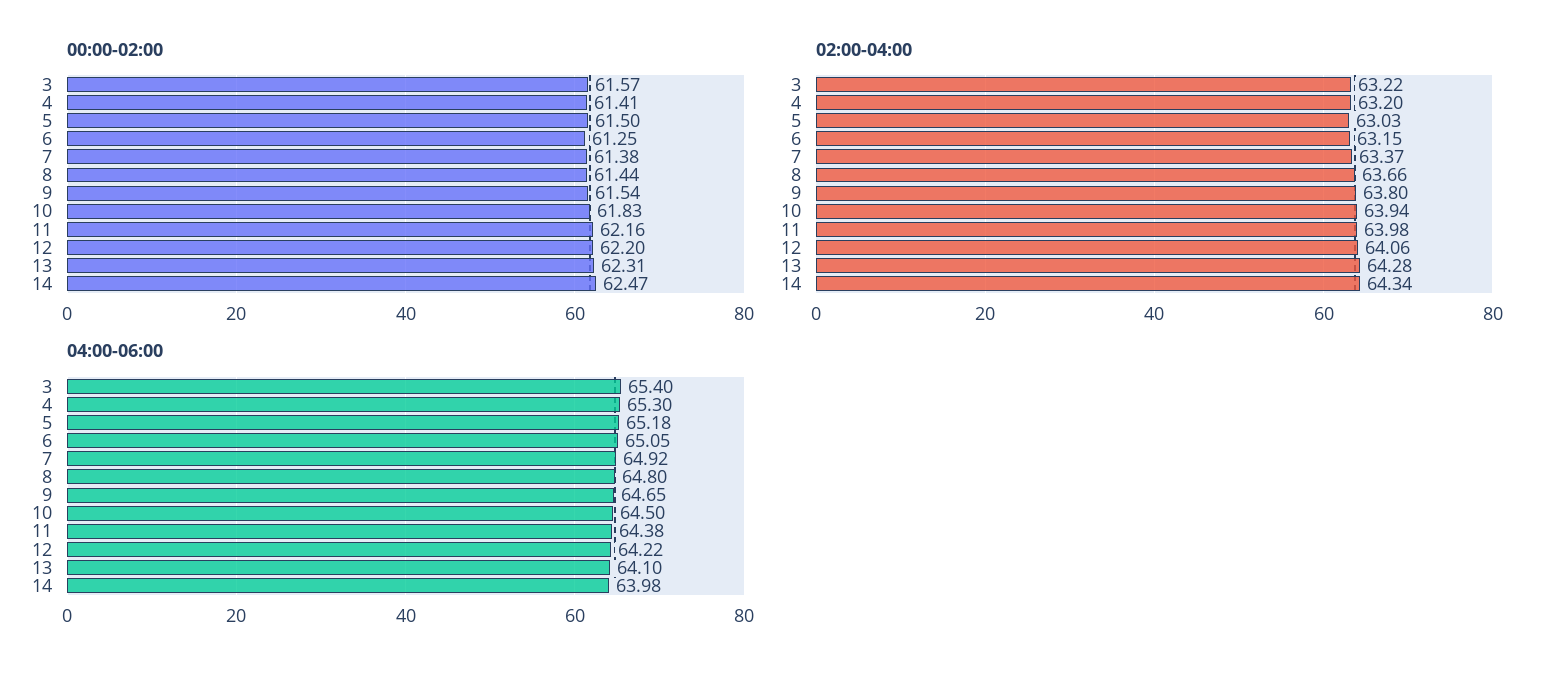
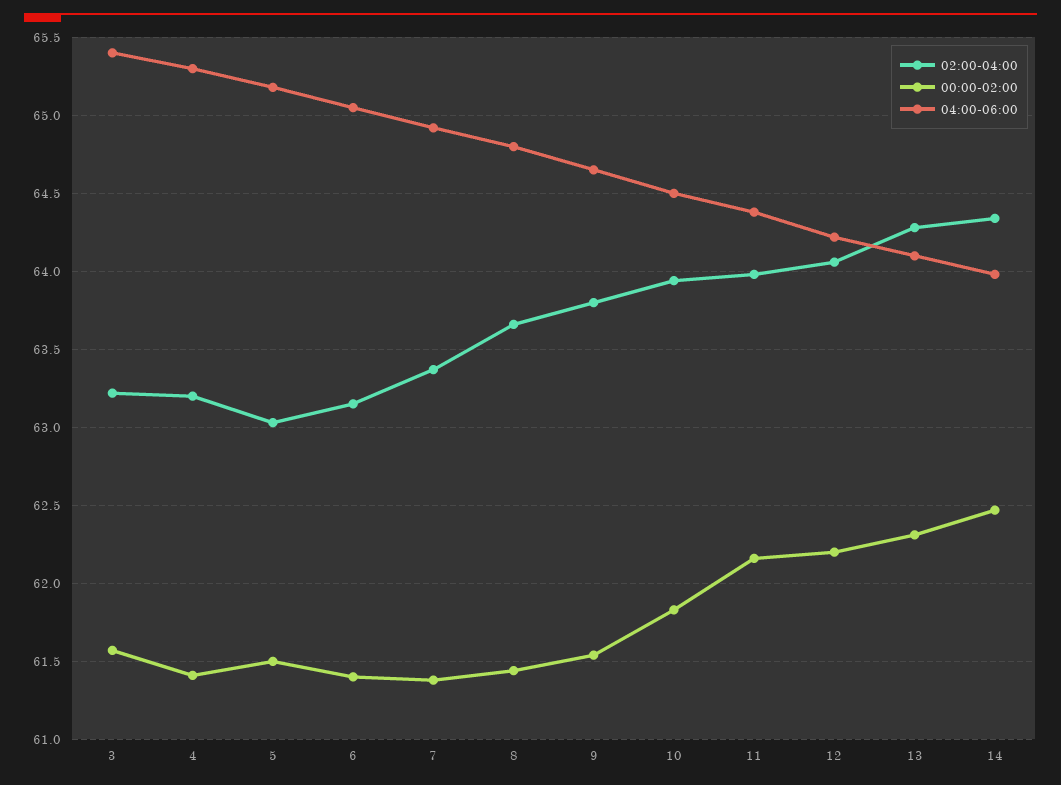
  {
    "00:00-02:00": {
      "3": 61.57,
      "4": 61.41,
      "5": 61.5,
-     "6": 61.25,
+     "6": 61.4,
      "7": 61.38,
      "8": 61.44,
      "9": 61.54,
      "10": 61.83,
      "11": 62.16,
      "12": 62.2,
      "13": 62.31,
      "14": 62.47
    },
    "02:00-04:00": {
      "3": 63.22,
      "4": 63.2,
      "5": 63.03,
      "6": 63.15,
      "7": 63.37,
      "8": 63.66,
      "9": 63.8,
      "10": 63.94,
      "11": 63.98,
      "12": 64.06,
      "13": 64.28,
      "14": 64.34
    },
    "04:00-06:00": {
      "3": 65.4,
      "4": 65.3,
      "5": 65.18,
      "6": 65.05,
      "7": 64.92,
      "8": 64.8,
      "9": 64.65,
      "10": 64.5,
      "11": 64.38,
      "12": 64.22,
      "13": 64.1,
      "14": 63.98
    }
  }

